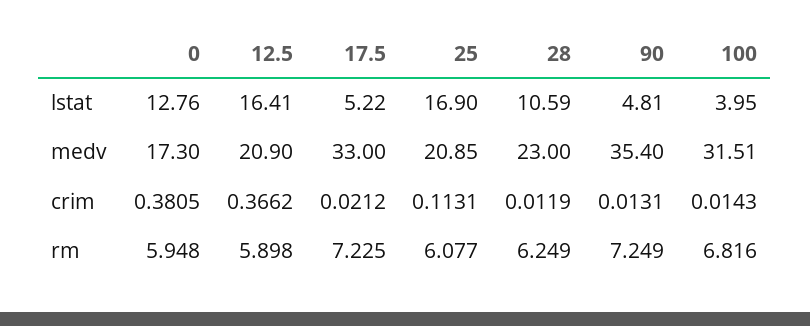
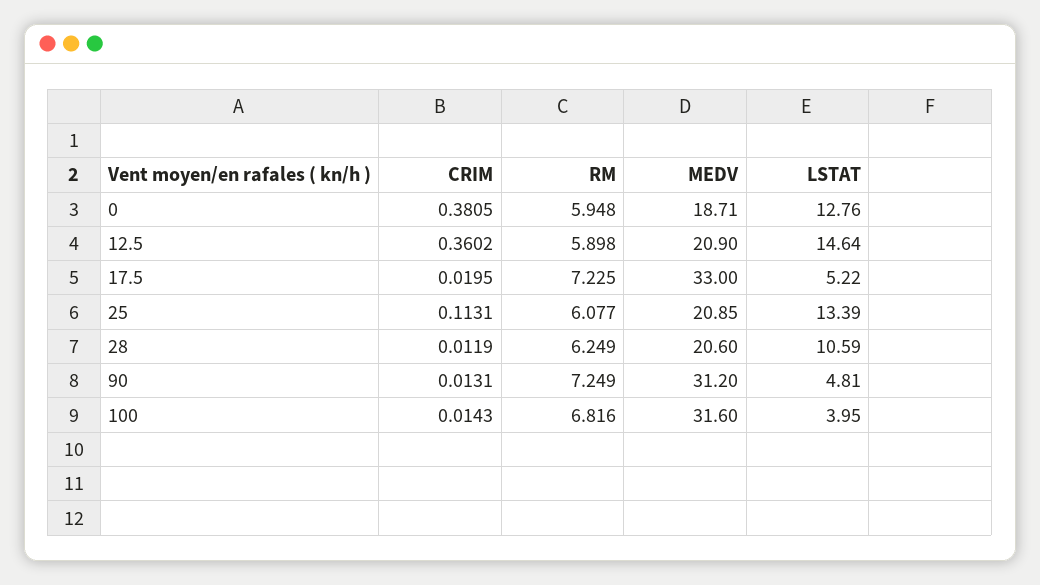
  {
    "0": {
      "lstat": 12.76,
-     "medv": 17.3,
+     "medv": 18.71,
      "crim": 0.3805,
      "rm": 5.948
    },
    "12.5": {
-     "lstat": 16.41,
+     "lstat": 14.64,
      "medv": 20.9,
-     "crim": 0.3662,
+     "crim": 0.3602,
      "rm": 5.898
    },
    "17.5": {
      "lstat": 5.22,
      "medv": 33,
-     "crim": 0.0212,
+     "crim": 0.0195,
      "rm": 7.225
    },
    "25": {
-     "lstat": 16.9,
+     "lstat": 13.39,
      "medv": 20.85,
      "crim": 0.1131,
      "rm": 6.077
    },
    "28": {
      "lstat": 10.59,
-     "medv": 23,
+     "medv": 20.6,
      "crim": 0.0119,
      "rm": 6.249
    },
    "90": {
      "lstat": 4.81,
-     "medv": 35.4,
+     "medv": 31.2,
      "crim": 0.0131,
      "rm": 7.249
    },
    "100": {
      "lstat": 3.95,
-     "medv": 31.51,
+     "medv": 31.6,
      "crim": 0.0143,
      "rm": 6.816
    }
  }

